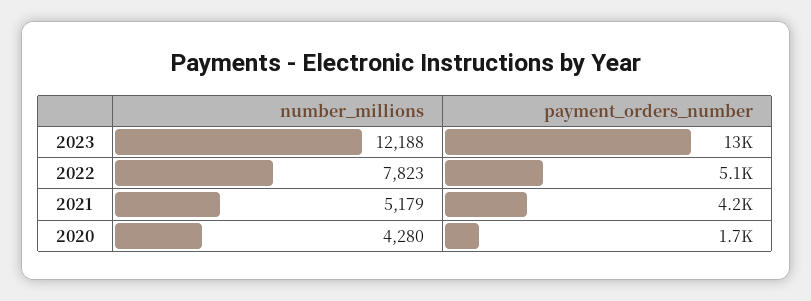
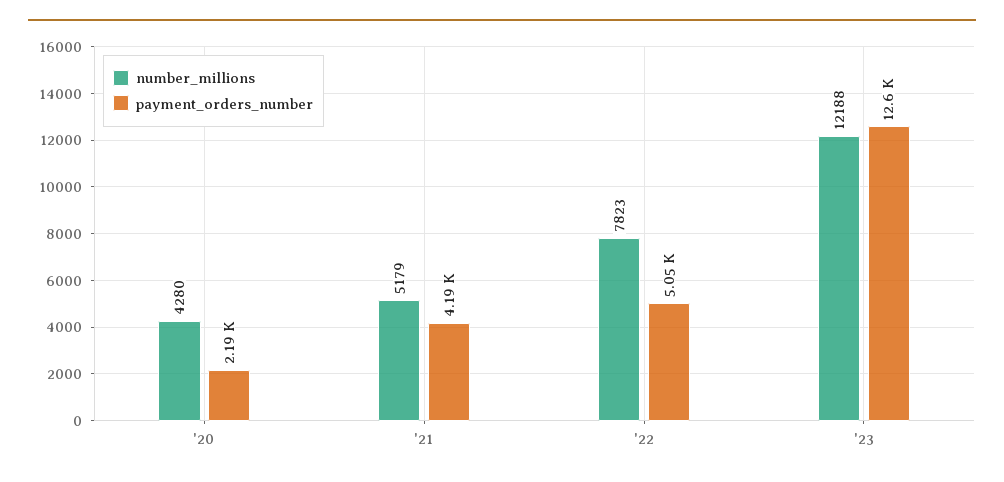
  {
    "number_millions": {
      "2023": 12188,
      "2022": 7823,
      "2021": 5179,
      "2020": 4280
    },
    "payment_orders_number": {
      "2023": 12600,
      "2022": 5050,
      "2021": 4190,
-     "2020": 1700
+     "2020": 2190
    }
  }

